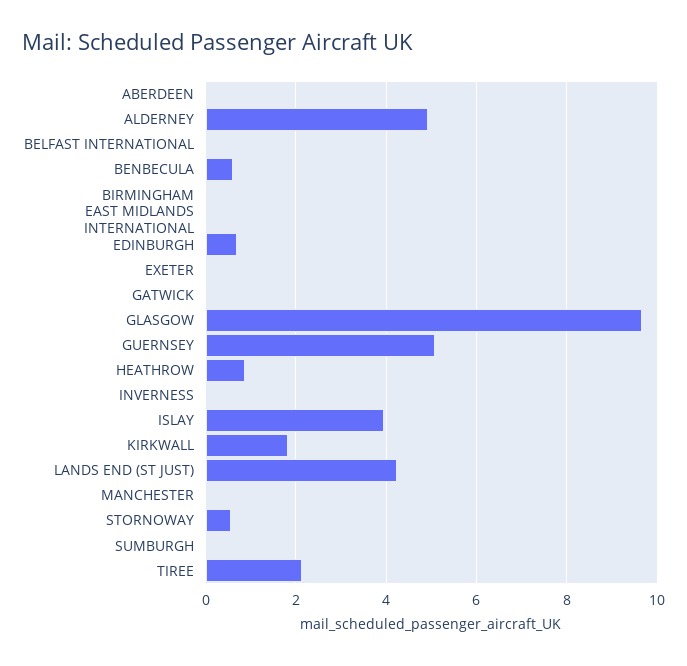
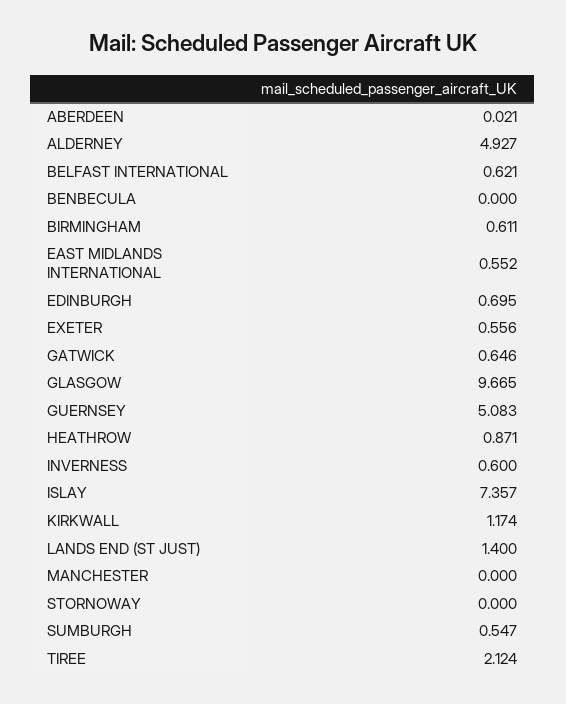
  {
    "ABERDEEN": 0.021,
    "ALDERNEY": 4.927,
-   "BELFAST INTERNATIONAL": 0,
+   "BELFAST INTERNATIONAL": 0.621,
-   "BENBECULA": 0.6,
+   "BENBECULA": 0,
-   "BIRMINGHAM": 0,
+   "BIRMINGHAM": 0.611,
-   "EAST MIDLANDS INTERNATIONAL": 0,
+   "EAST MIDLANDS INTERNATIONAL": 0.552,
    "EDINBURGH": 0.695,
-   "EXETER": 0,
+   "EXETER": 0.556,
-   "GATWICK": 0,
+   "GATWICK": 0.646,
    "GLASGOW": 9.665,
    "GUERNSEY": 5.083,
    "HEATHROW": 0.871,
-   "INVERNESS": 0,
+   "INVERNESS": 0.6,
-   "ISLAY": 4,
+   "ISLAY": 7.357,
-   "KIRKWALL": 1.8,
+   "KIRKWALL": 1.174,
-   "LANDS END (ST JUST)": 4.2,
+   "LANDS END (ST JUST)": 1.4,
    "MANCHESTER": 0,
-   "STORNOWAY": 0.6,
+   "STORNOWAY": 0,
-   "SUMBURGH": 0,
+   "SUMBURGH": 0.547,
    "TIREE": 2.124
  }

